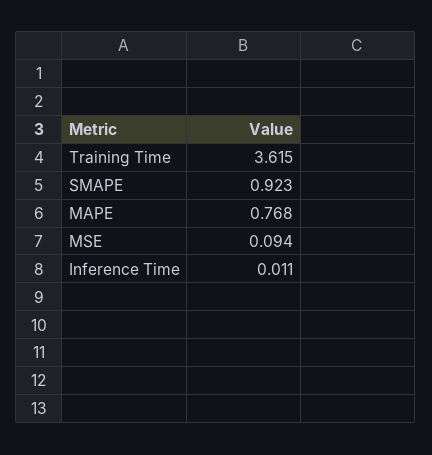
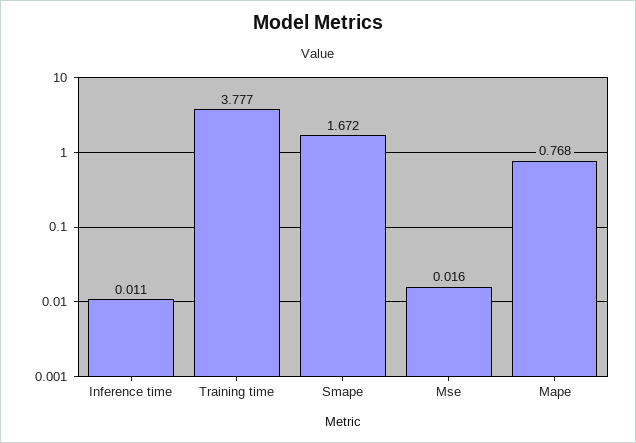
  {
-   "Training Time": 3.615,
+   "Training Time": 3.777,
-   "SMAPE": 0.923,
+   "SMAPE": 1.672,
    "MAPE": 0.768,
-   "MSE": 0.094,
+   "MSE": 0.016,
    "Inference Time": 0.011
  }

